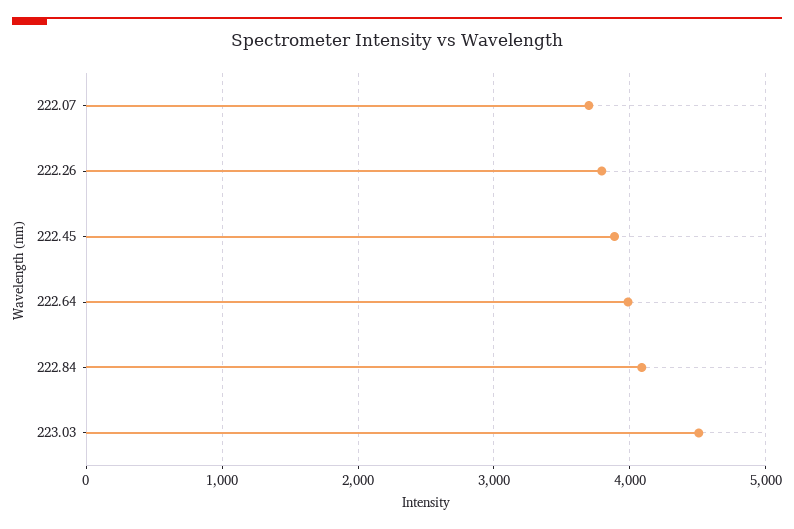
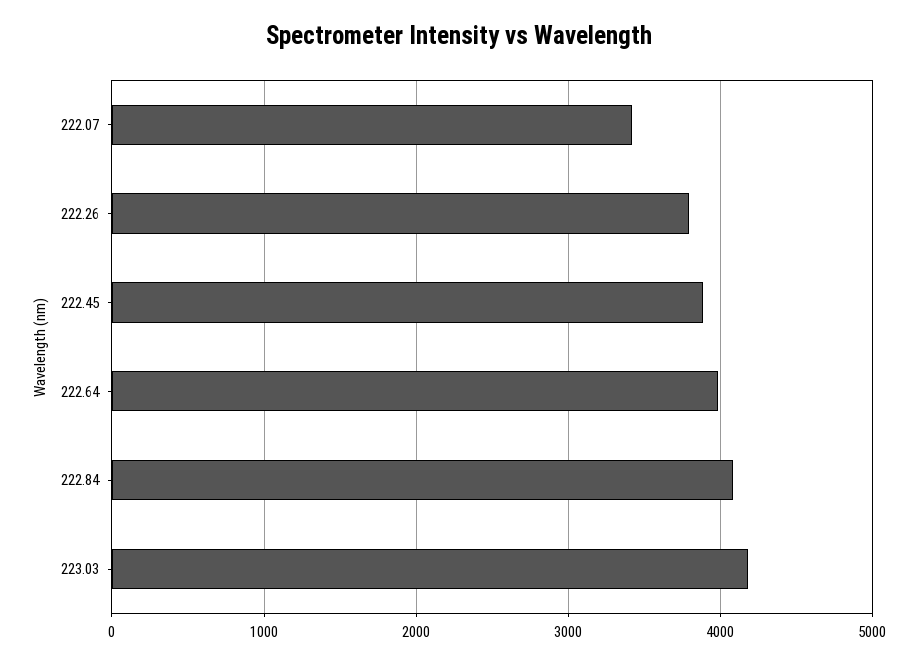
  {
-   "222.07": 3700,
+   "222.07": 3400,
    "222.26": 3800,
    "222.45": 3900,
    "222.64": 4000,
    "222.84": 4100,
-   "223.03": 4500
+   "223.03": 4200
  }

